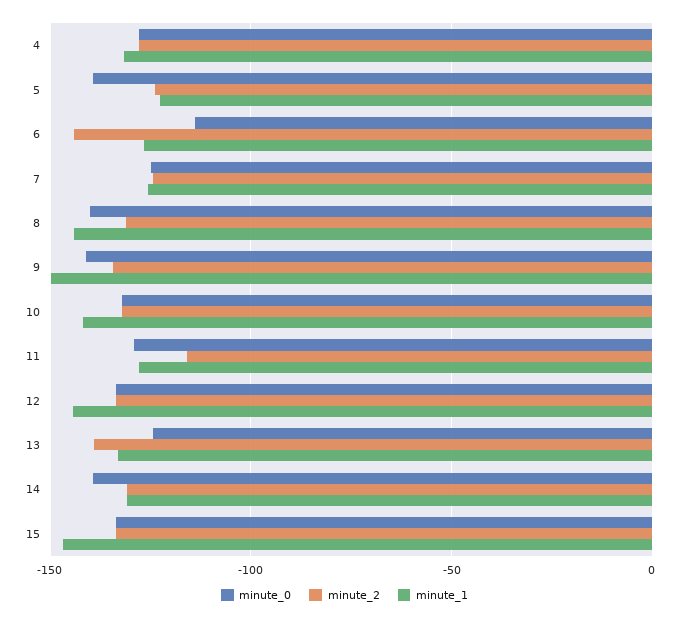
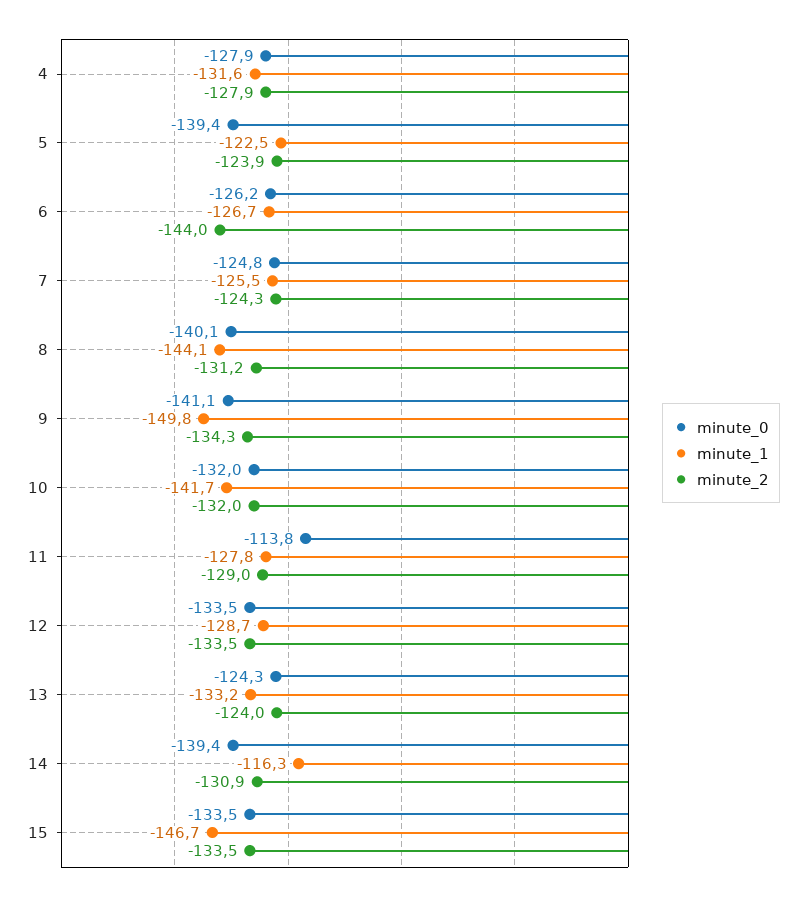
  {
    "minute_0": {
      "4": -127.9,
      "5": -139.4,
-     "6": -115,
+     "6": -126.2,
      "7": -124.8,
      "8": -140.1,
      "9": -141.1,
      "10": -132,
-     "11": -130,
+     "11": -113.8,
      "12": -133.5,
      "13": -124.3,
      "14": -139.4,
      "15": -133.5
    },
    "minute_2": {
      "4": -127.9,
      "5": -123.9,
      "6": -144,
      "7": -124.3,
      "8": -131.2,
      "9": -134.3,
      "10": -132,
-     "11": -115,
+     "11": -129,
      "12": -133.5,
-     "13": -140,
+     "13": -124,
      "14": -130.9,
      "15": -133.5
    },
    "minute_1": {
      "4": -131.6,
      "5": -122.5,
      "6": -126.7,
      "7": -125.5,
      "8": -144.1,
      "9": -149.8,
      "10": -141.7,
      "11": -127.8,
-     "12": -145,
+     "12": -128.7,
      "13": -133.2,
-     "14": -130,
+     "14": -116.3,
      "15": -146.7
    }
  }

